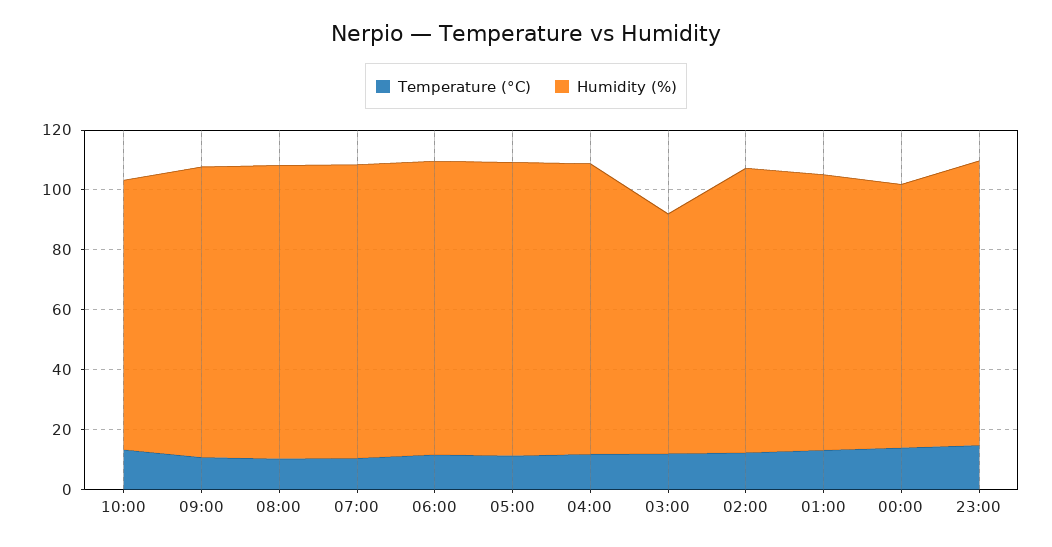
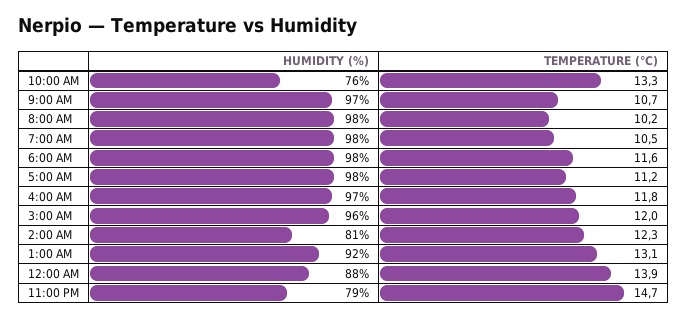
  {
    "Temperature (°C)": {
      "10:00": 13.3,
      "09:00": 10.7,
      "08:00": 10.2,
      "07:00": 10.5,
      "06:00": 11.6,
      "05:00": 11.2,
      "04:00": 11.8,
      "03:00": 12,
      "02:00": 12.3,
      "01:00": 13.1,
      "00:00": 13.9,
      "23:00": 14.7
    },
    "Humidity (%)": {
-     "10:00": 90,
+     "10:00": 76,
      "09:00": 97,
      "08:00": 98,
      "07:00": 98,
      "06:00": 98,
      "05:00": 98,
      "04:00": 97,
-     "03:00": 80,
+     "03:00": 96,
-     "02:00": 95,
+     "02:00": 81,
      "01:00": 92,
      "00:00": 88,
-     "23:00": 95
+     "23:00": 79
    }
  }

